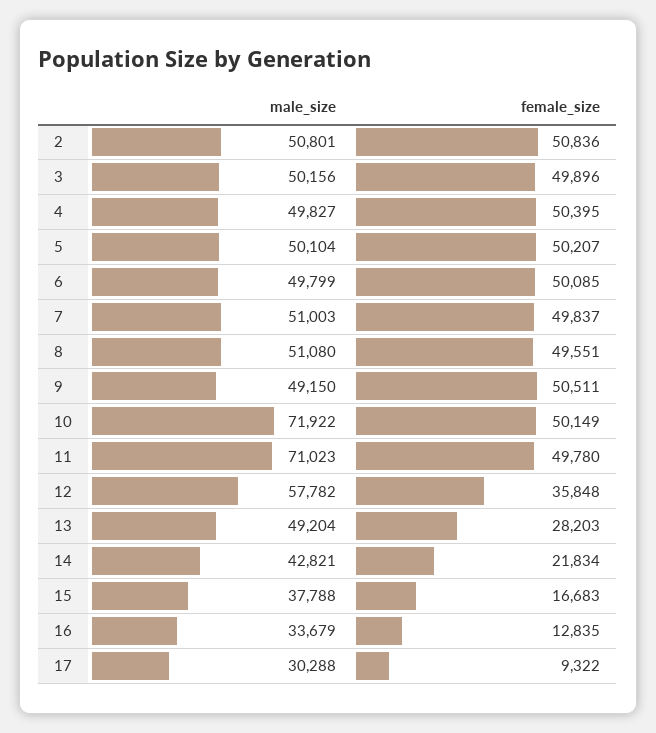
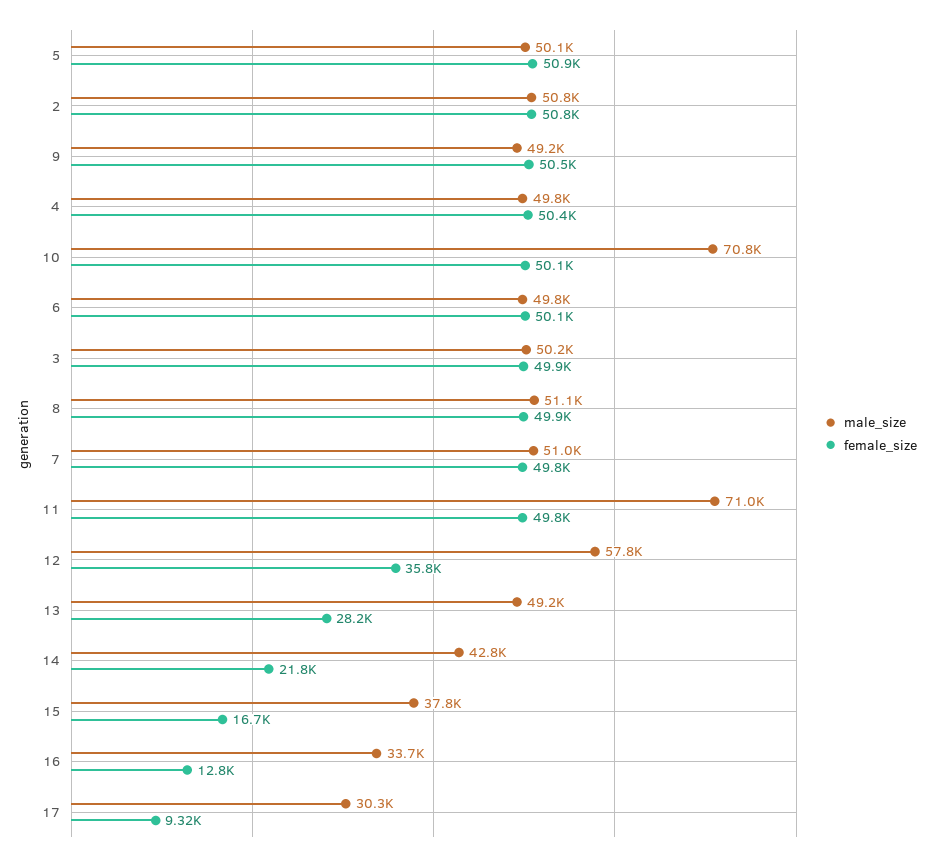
  {
    "male_size": {
      "2": 50801,
      "3": 50156,
      "4": 49827,
      "5": 50104,
      "6": 49799,
      "7": 51003,
      "8": 51080,
      "9": 49150,
-     "10": 71922,
+     "10": 70800,
      "11": 71023,
      "12": 57782,
      "13": 49204,
      "14": 42821,
      "15": 37788,
      "16": 33679,
      "17": 30288
    },
    "female_size": {
      "2": 50836,
      "3": 49896,
      "4": 50395,
-     "5": 50207,
+     "5": 50900,
      "6": 50085,
      "7": 49837,
-     "8": 49551,
+     "8": 49900,
      "9": 50511,
      "10": 50149,
      "11": 49780,
      "12": 35848,
      "13": 28203,
      "14": 21834,
      "15": 16683,
      "16": 12835,
      "17": 9322
    }
  }

